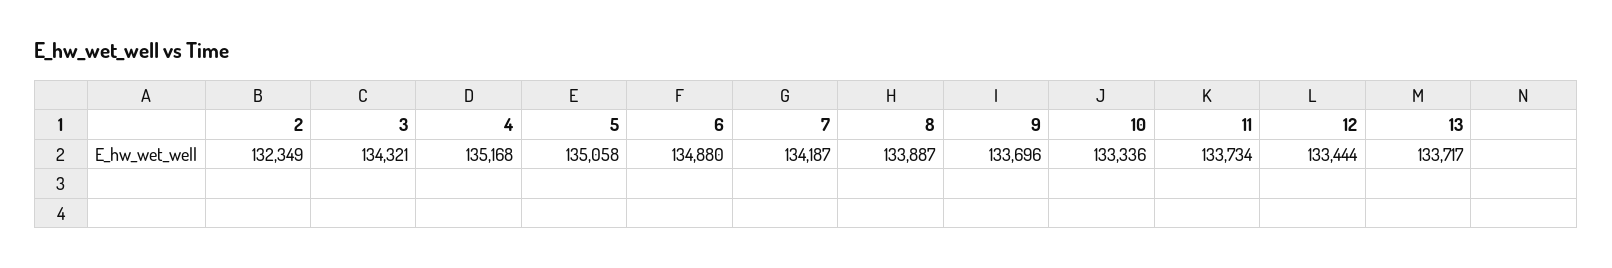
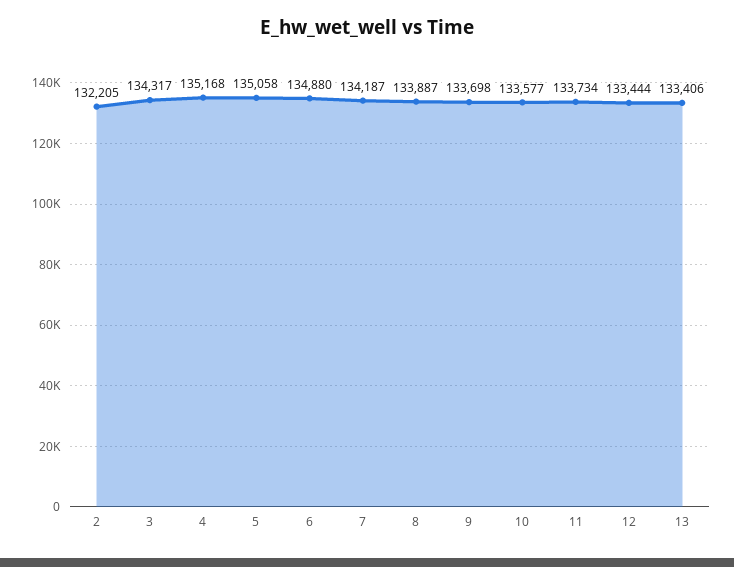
  {
-   "2": 132349,
+   "2": 132205,
-   "3": 134321,
+   "3": 134317,
    "4": 135168,
    "5": 135058,
    "6": 134880,
    "7": 134187,
    "8": 133887,
-   "9": 133696,
+   "9": 133698,
-   "10": 133336,
+   "10": 133577,
    "11": 133734,
    "12": 133444,
-   "13": 133717
+   "13": 133406
  }

